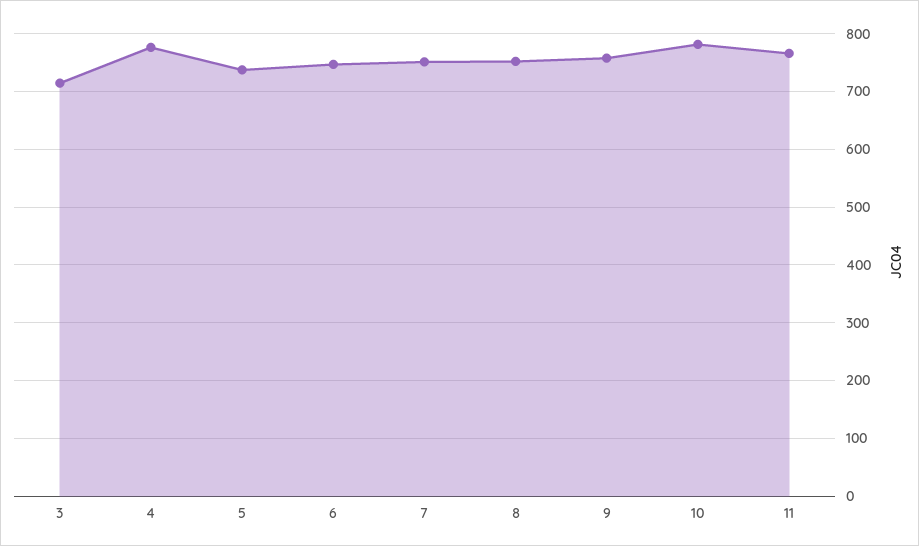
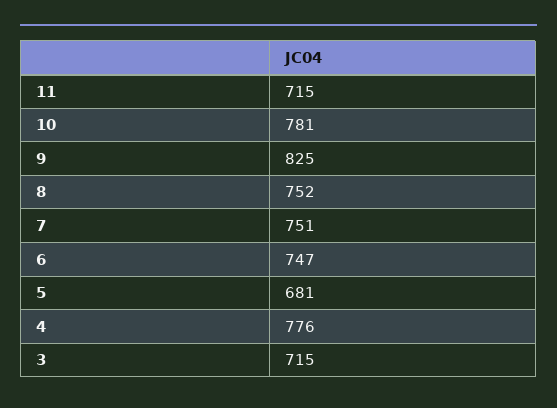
  {
    "3": 715,
    "4": 776,
-   "5": 740,
+   "5": 681,
    "6": 747,
    "7": 751,
    "8": 752,
-   "9": 760,
+   "9": 825,
    "10": 781,
-   "11": 760
+   "11": 715
  }

